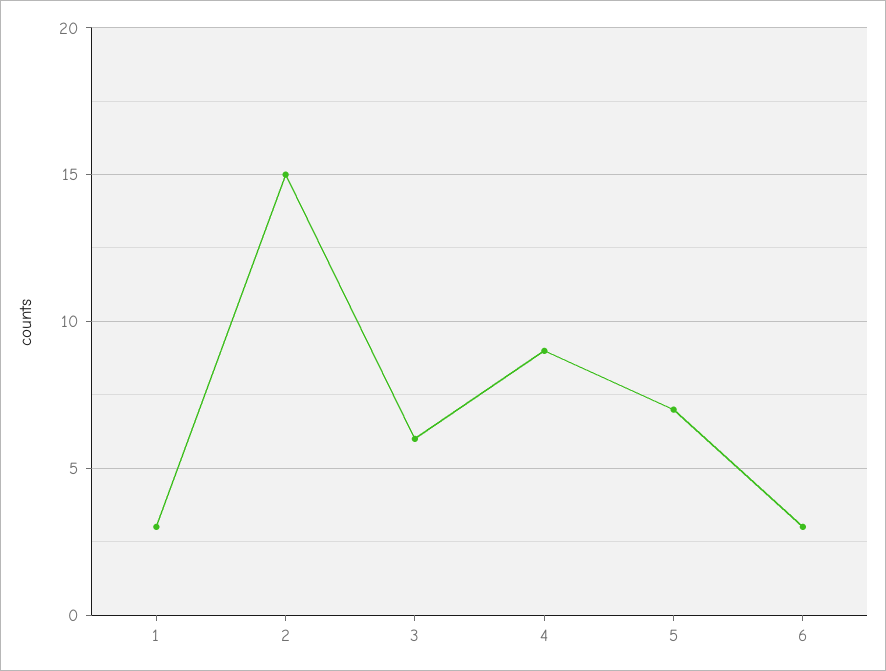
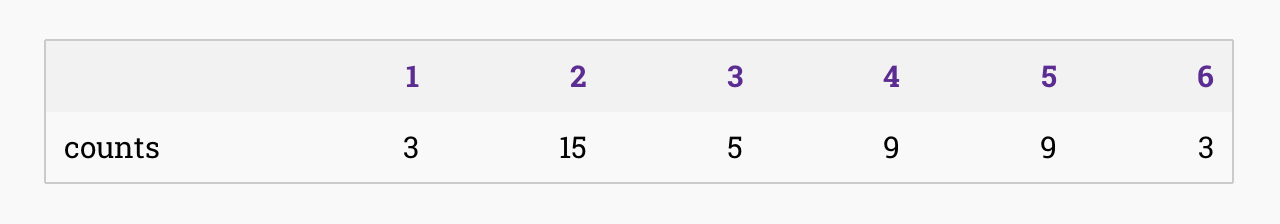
  {
    "1": 3,
    "2": 15,
-   "3": 6,
+   "3": 5,
    "4": 9,
-   "5": 7,
+   "5": 9,
    "6": 3
  }

